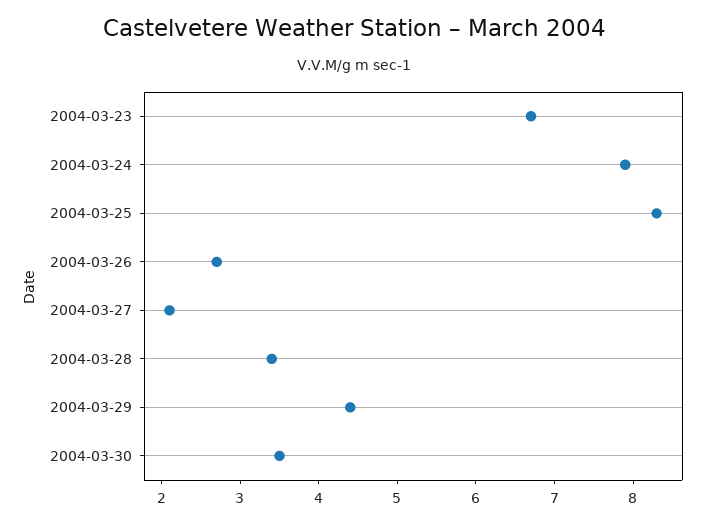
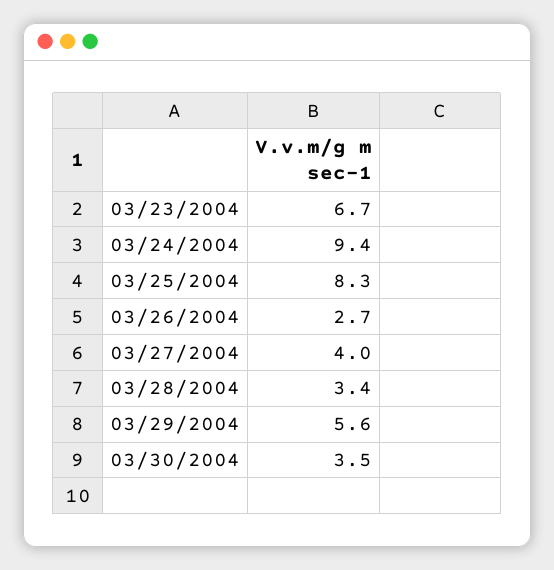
  {
    "2004-03-23": 6.7,
-   "2004-03-24": 8,
+   "2004-03-24": 9.4,
    "2004-03-25": 8.3,
    "2004-03-26": 2.7,
-   "2004-03-27": 2,
+   "2004-03-27": 4,
    "2004-03-28": 3.4,
-   "2004-03-29": 4.5,
+   "2004-03-29": 5.6,
    "2004-03-30": 3.5
  }

